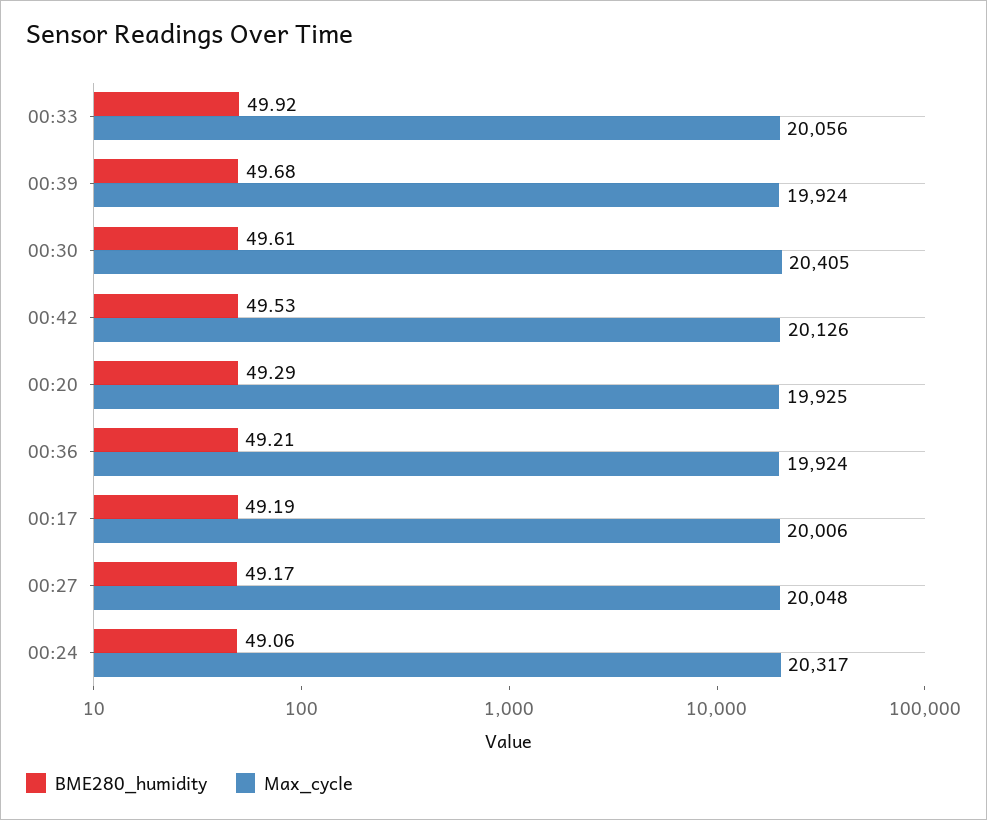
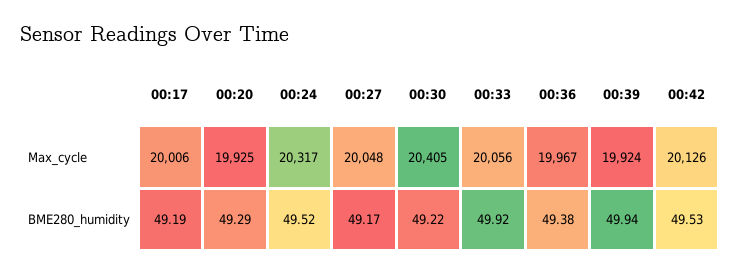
  {
    "BME280_humidity": {
      "00:33": 49.92,
-     "00:39": 49.68,
+     "00:39": 49.94,
-     "00:30": 49.61,
+     "00:30": 49.22,
      "00:42": 49.53,
      "00:20": 49.29,
-     "00:36": 49.21,
+     "00:36": 49.38,
      "00:17": 49.19,
      "00:27": 49.17,
-     "00:24": 49.06
+     "00:24": 49.52
    },
    "Max_cycle": {
      "00:33": 20056,
      "00:39": 19924,
      "00:30": 20405,
      "00:42": 20126,
      "00:20": 19925,
-     "00:36": 19924,
+     "00:36": 19967,
      "00:17": 20006,
      "00:27": 20048,
      "00:24": 20317
    }
  }

